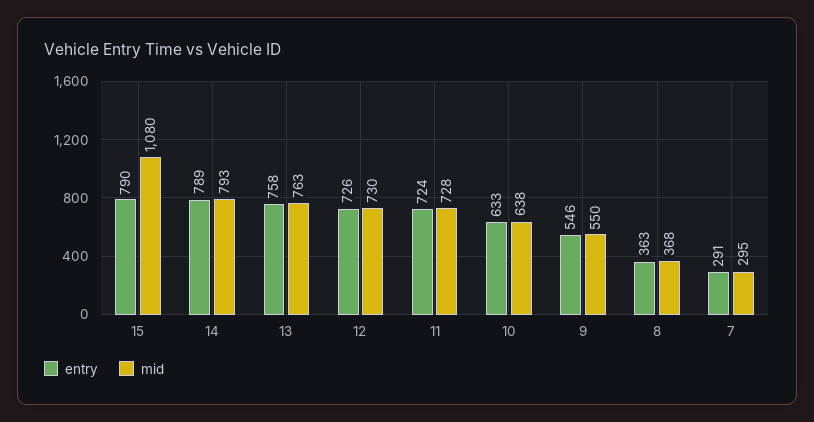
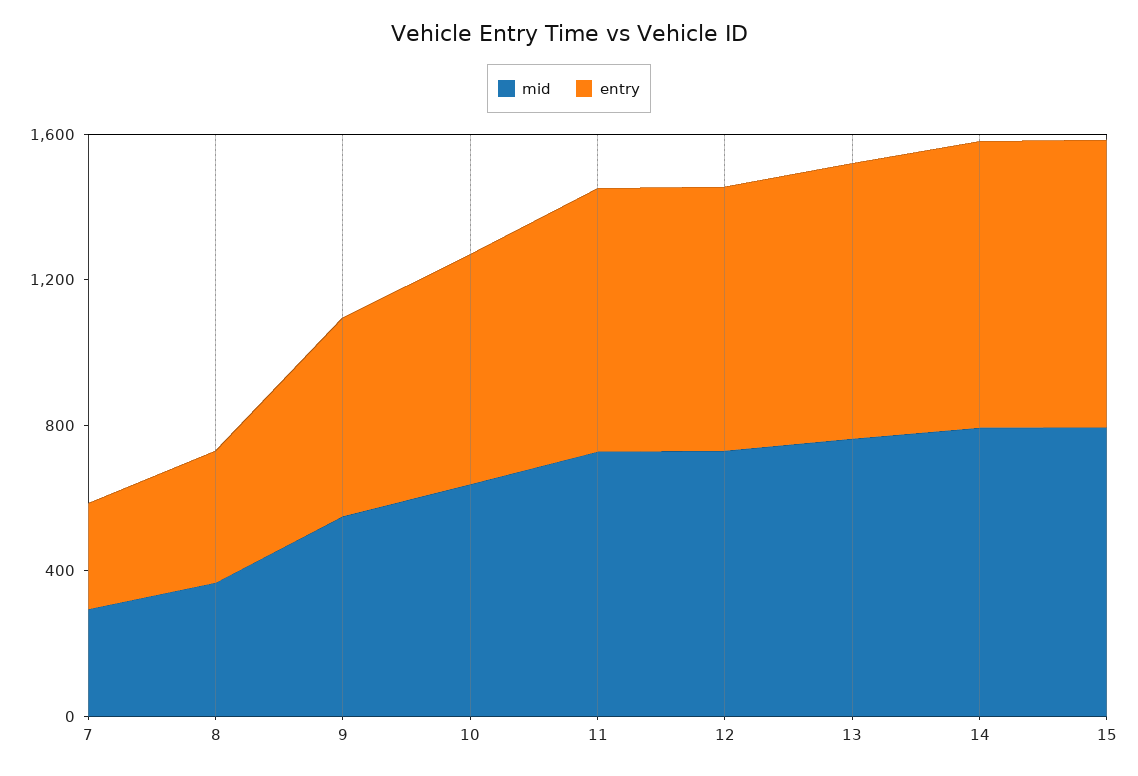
  {
    "entry": {
      "15": 790,
      "14": 789,
      "13": 758,
      "12": 726,
      "11": 724,
      "10": 633,
      "9": 546,
      "8": 363,
      "7": 291
    },
    "mid": {
-     "15": 1080,
+     "15": 800,
      "14": 793,
      "13": 763,
      "12": 730,
      "11": 728,
      "10": 638,
      "9": 550,
      "8": 368,
      "7": 295
    }
  }

